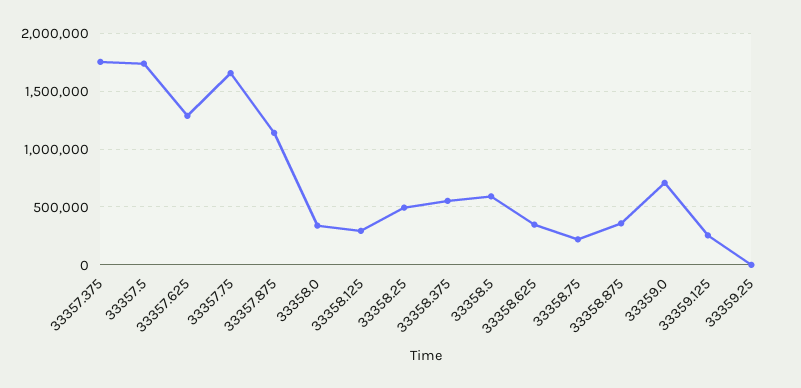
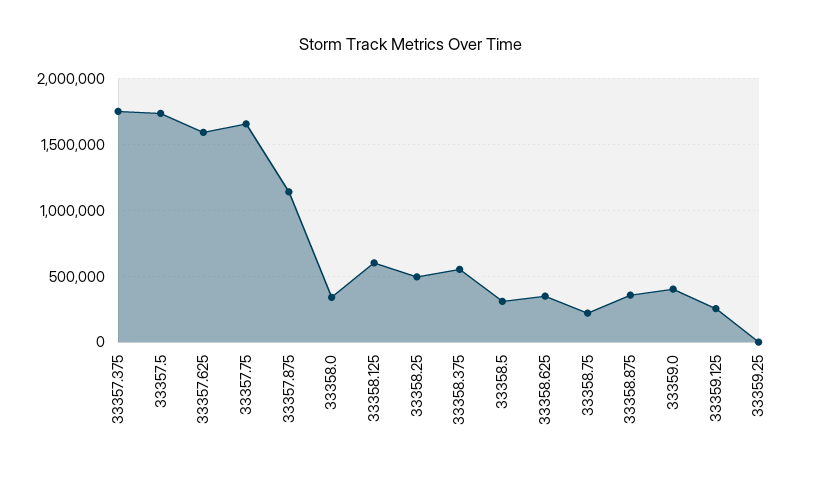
  {
    "33357.375": 1750000,
    "33357.5": 1750000,
-   "33357.625": 1300000,
+   "33357.625": 1600000,
    "33357.75": 1650000,
    "33357.875": 1150000,
    "33358.0": 350000,
-   "33358.125": 300000,
+   "33358.125": 600000,
    "33358.25": 500000,
    "33358.375": 550000,
-   "33358.5": 600000,
+   "33358.5": 300000,
    "33358.625": 350000,
    "33358.75": 200000,
    "33358.875": 350000,
-   "33359.0": 700000,
+   "33359.0": 400000,
    "33359.125": 250000,
    "33359.25": 0
  }

